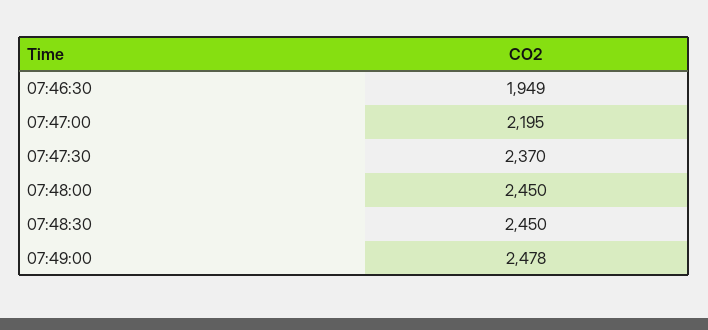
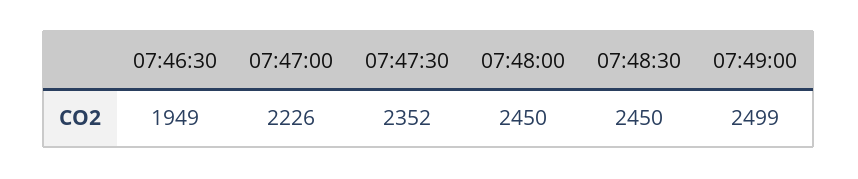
  {
    "07:46:30": 1949,
-   "07:47:00": 2195,
+   "07:47:00": 2226,
-   "07:47:30": 2370,
+   "07:47:30": 2352,
    "07:48:00": 2450,
    "07:48:30": 2450,
-   "07:49:00": 2478
+   "07:49:00": 2499
  }

